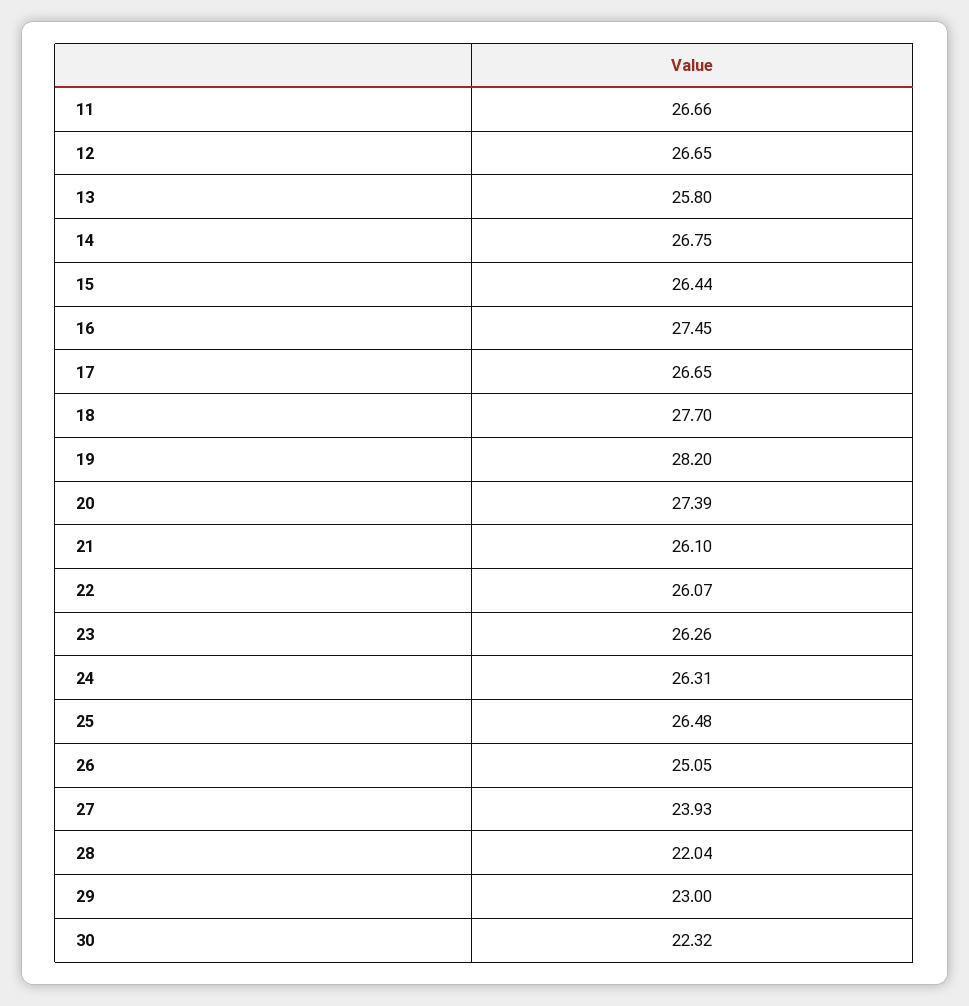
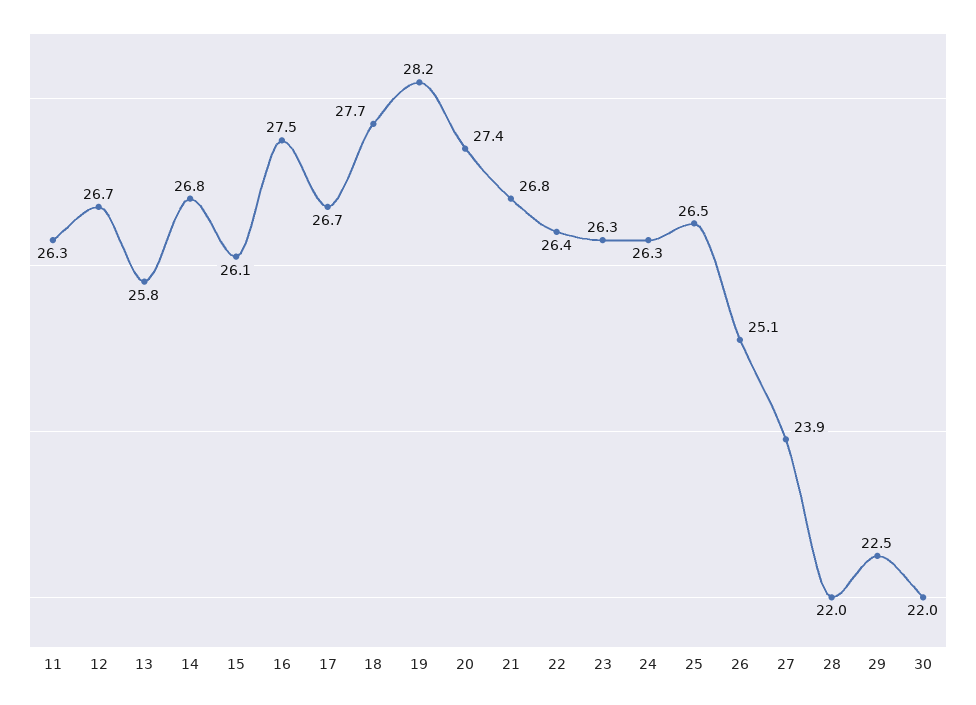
  {
-   "11": 26.66,
+   "11": 26.3,
    "12": 26.65,
    "13": 25.8,
    "14": 26.75,
-   "15": 26.44,
+   "15": 26.1,
    "16": 27.45,
    "17": 26.65,
    "18": 27.7,
    "19": 28.2,
    "20": 27.39,
-   "21": 26.1,
+   "21": 26.8,
-   "22": 26.07,
+   "22": 26.4,
    "23": 26.26,
    "24": 26.31,
    "25": 26.48,
    "26": 25.05,
    "27": 23.93,
    "28": 22.04,
-   "29": 23,
+   "29": 22.5,
-   "30": 22.32
+   "30": 22
  }

